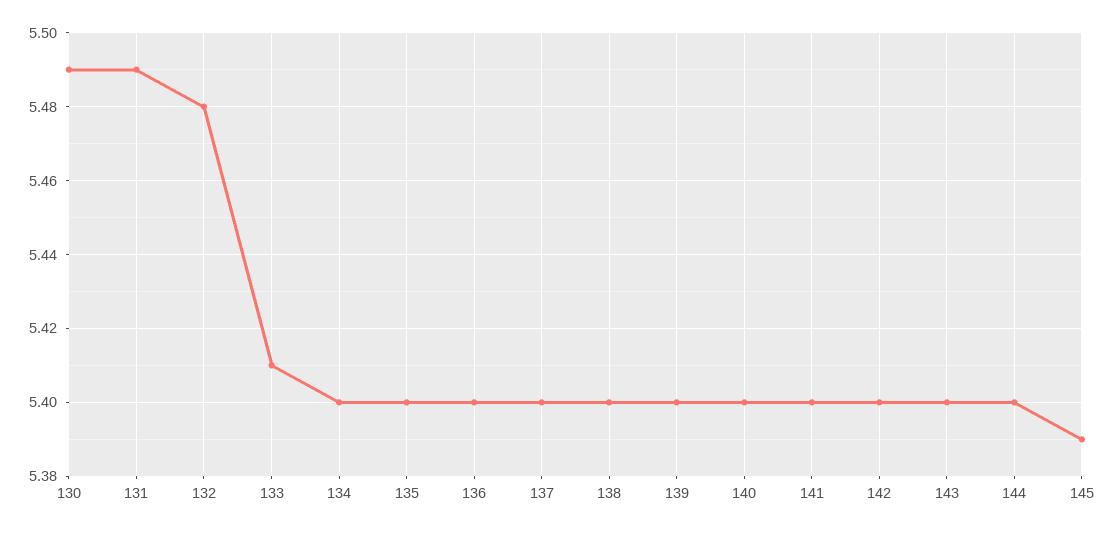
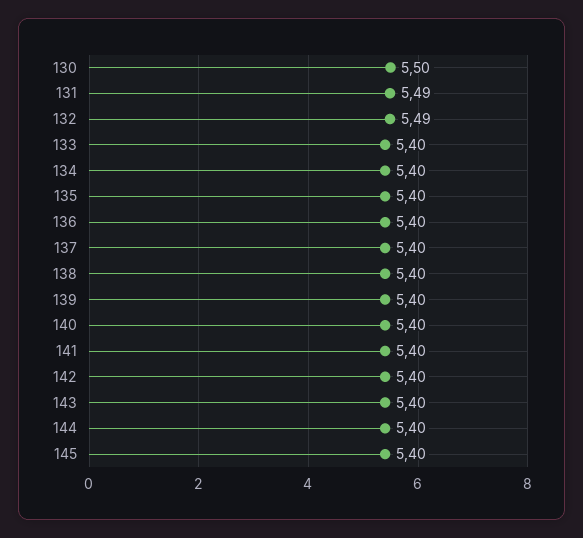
  {
-   "130": 5.49,
+   "130": 5.5,
    "131": 5.49,
-   "132": 5.48,
+   "132": 5.49,
-   "133": 5.41,
+   "133": 5.4,
    "134": 5.4,
    "135": 5.4,
    "136": 5.4,
    "137": 5.4,
    "138": 5.4,
    "139": 5.4,
    "140": 5.4,
    "141": 5.4,
    "142": 5.4,
    "143": 5.4,
    "144": 5.4,
-   "145": 5.39
+   "145": 5.4
  }

